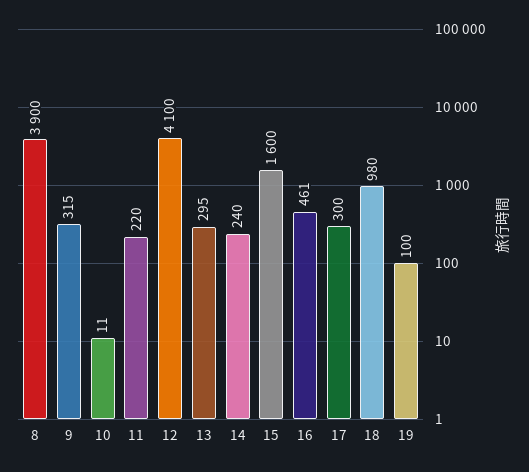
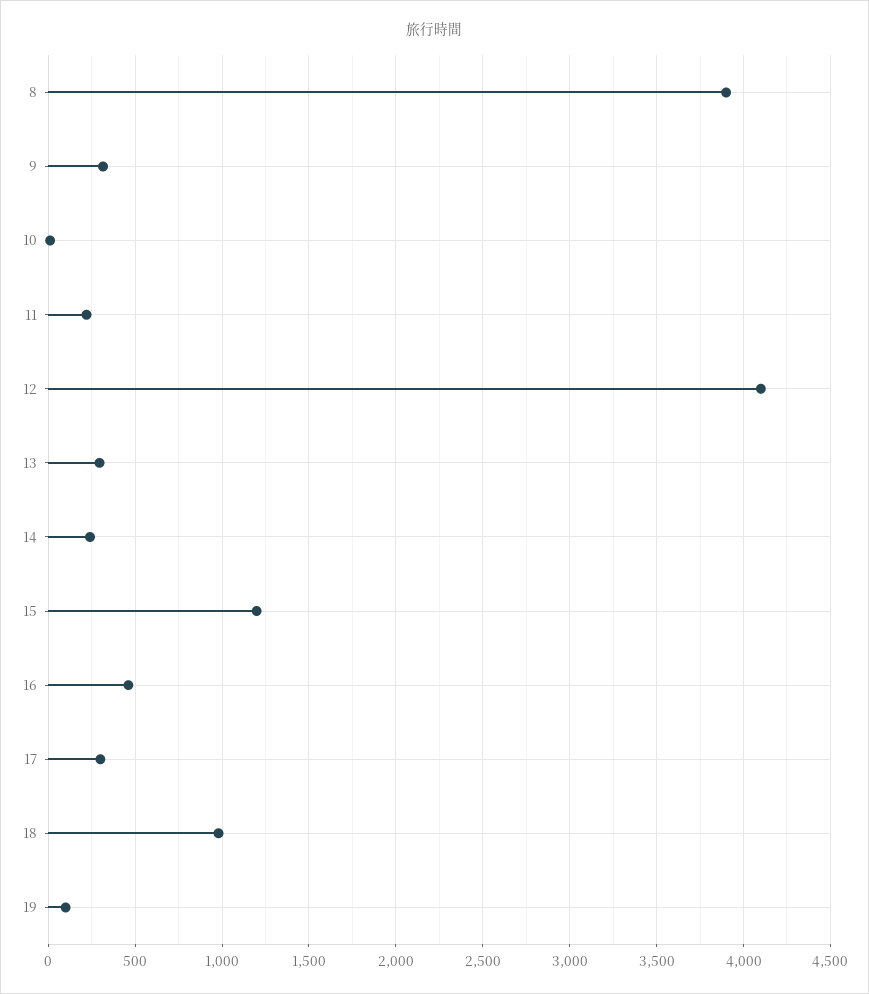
  {
    "8": 3900,
    "9": 315,
    "10": 11,
    "11": 220,
    "12": 4100,
    "13": 295,
    "14": 240,
-   "15": 1600,
+   "15": 1200,
    "16": 461,
    "17": 300,
    "18": 980,
    "19": 100
  }

